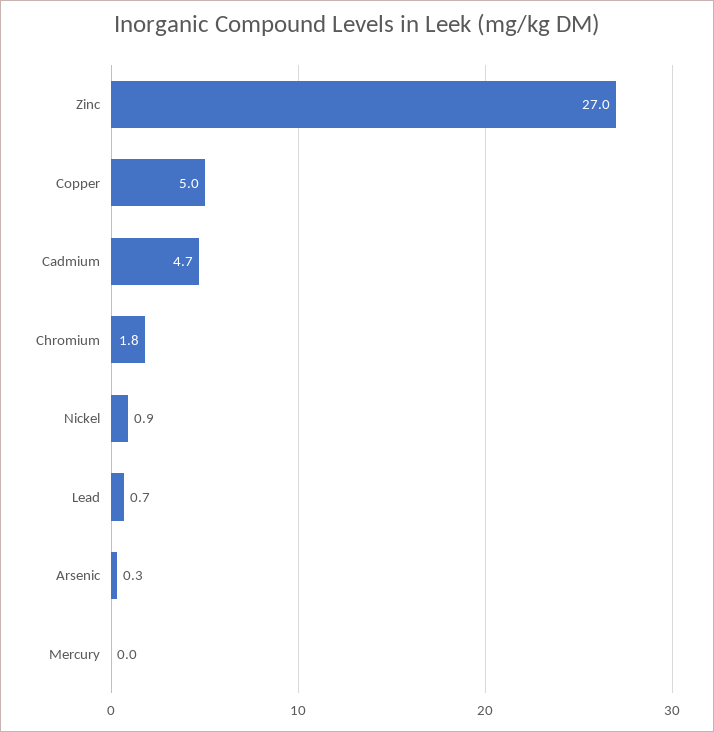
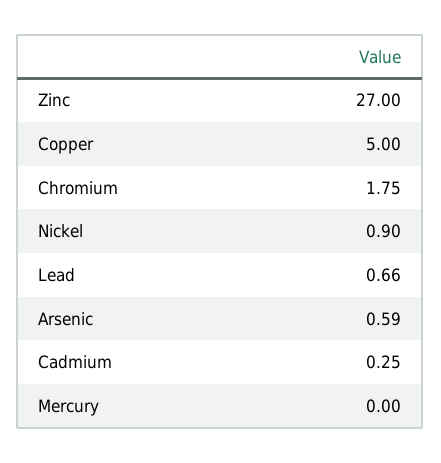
  {
    "Zinc": 27,
    "Copper": 5,
-   "Cadmium": 4.7,
+   "Cadmium": 0.25,
    "Chromium": 1.75,
    "Nickel": 0.9,
    "Lead": 0.66,
-   "Arsenic": 0.3,
+   "Arsenic": 0.59,
    "Mercury": 0
  }

